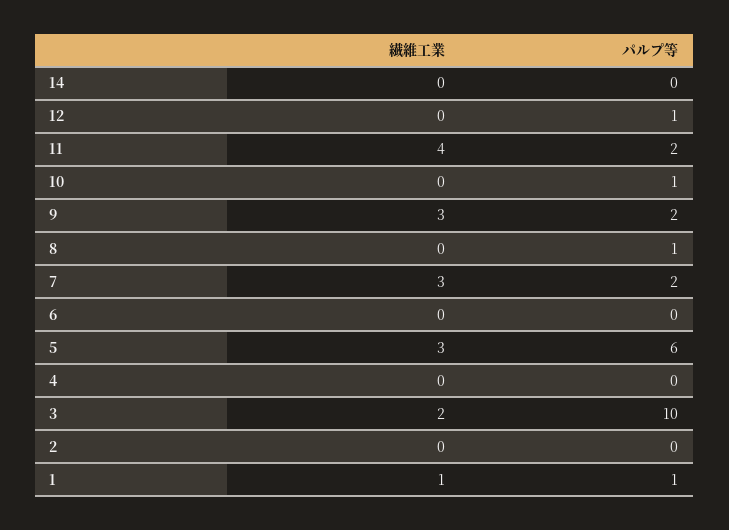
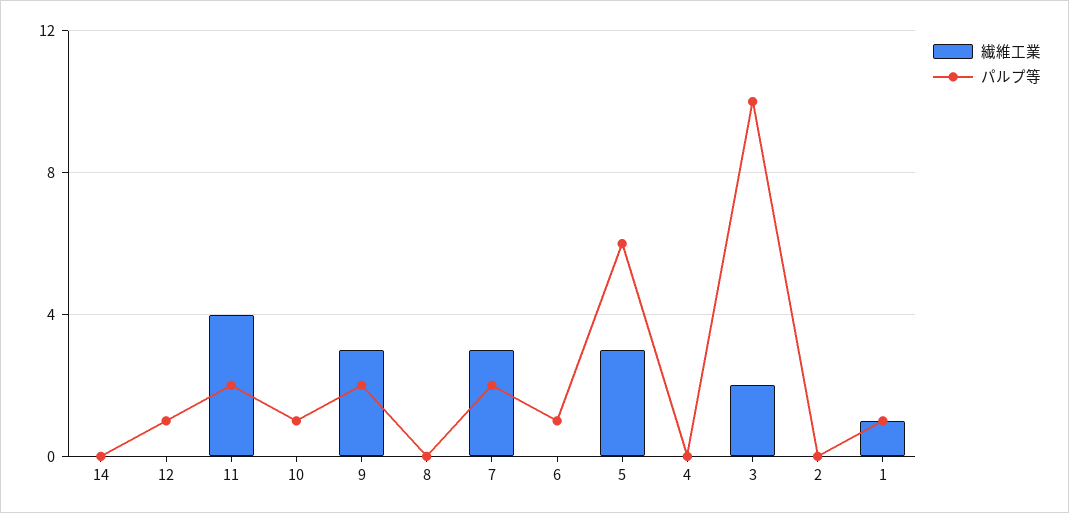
  {
    "繊維工業": {
      "14": 0,
      "12": 0,
      "11": 4,
      "10": 0,
      "9": 3,
      "8": 0,
      "7": 3,
      "6": 0,
      "5": 3,
      "4": 0,
      "3": 2,
      "2": 0,
      "1": 1
    },
    "パルプ等": {
      "14": 0,
      "12": 1,
      "11": 2,
      "10": 1,
      "9": 2,
-     "8": 1,
+     "8": 0,
      "7": 2,
-     "6": 0,
+     "6": 1,
      "5": 6,
      "4": 0,
      "3": 10,
      "2": 0,
      "1": 1
    }
  }

